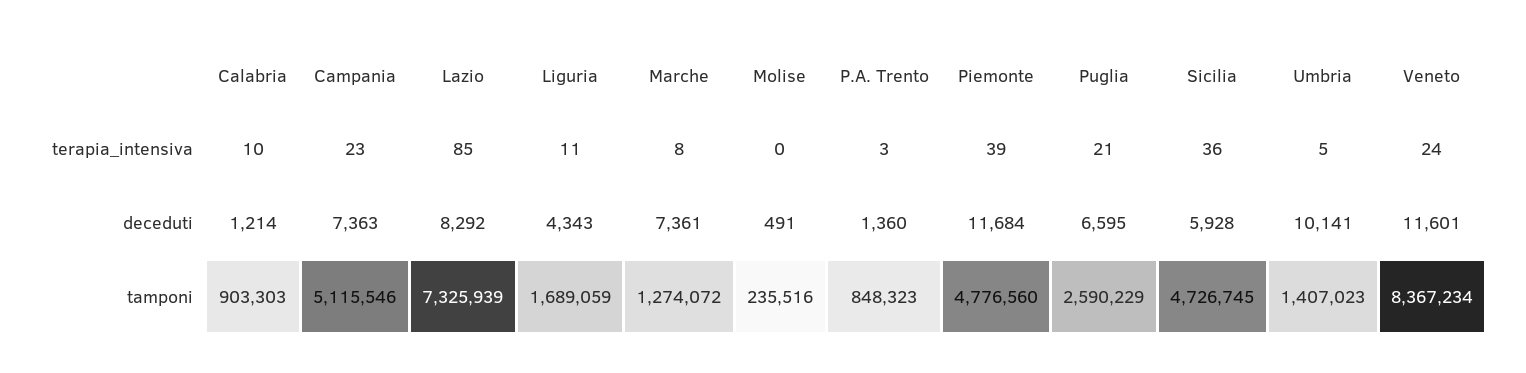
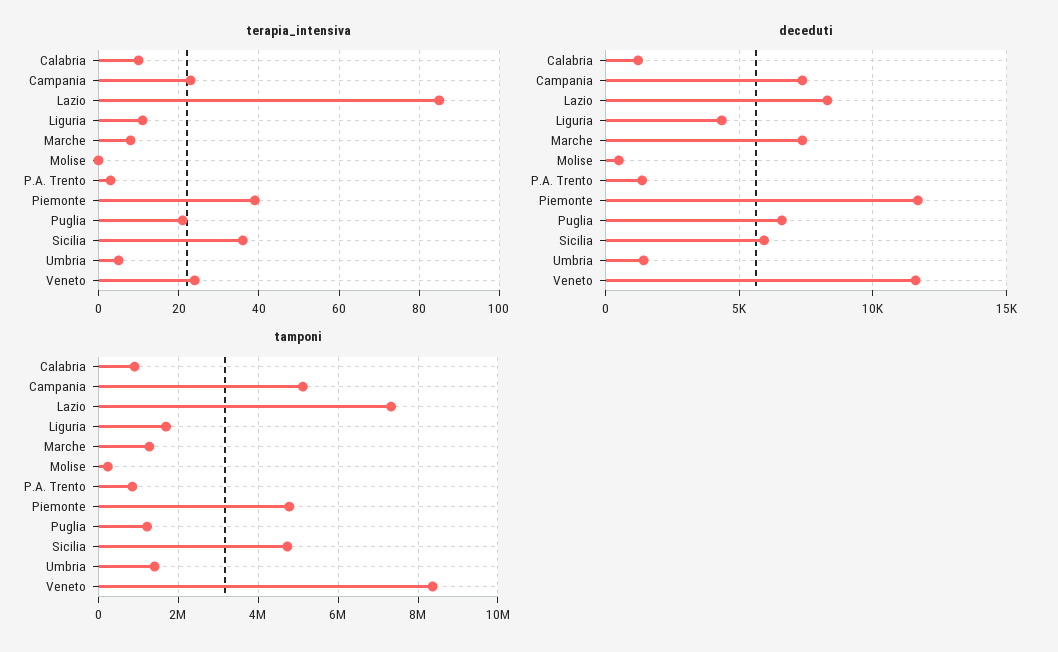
  {
    "terapia_intensiva": {
      "Calabria": 10,
      "Campania": 23,
      "Lazio": 85,
      "Liguria": 11,
      "Marche": 8,
      "Molise": 0,
      "P.A. Trento": 3,
      "Piemonte": 39,
      "Puglia": 21,
      "Sicilia": 36,
      "Umbria": 5,
      "Veneto": 24
    },
    "deceduti": {
      "Calabria": 1214,
      "Campania": 7363,
      "Lazio": 8292,
      "Liguria": 4343,
      "Marche": 7361,
      "Molise": 491,
      "P.A. Trento": 1360,
      "Piemonte": 11684,
      "Puglia": 6595,
      "Sicilia": 5928,
-     "Umbria": 10141,
+     "Umbria": 1500,
      "Veneto": 11601
    },
    "tamponi": {
      "Calabria": 903303,
      "Campania": 5115546,
      "Lazio": 7325939,
      "Liguria": 1689059,
      "Marche": 1274072,
      "Molise": 235516,
      "P.A. Trento": 848323,
      "Piemonte": 4776560,
-     "Puglia": 2590229,
+     "Puglia": 1200000,
      "Sicilia": 4726745,
      "Umbria": 1407023,
      "Veneto": 8367234
    }
  }

